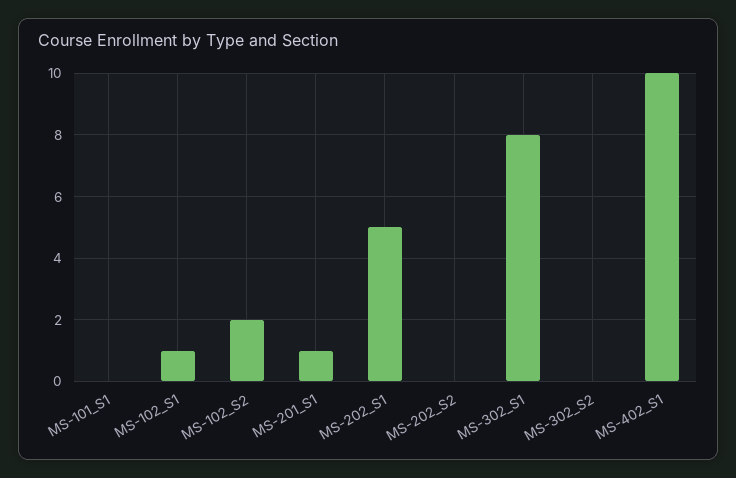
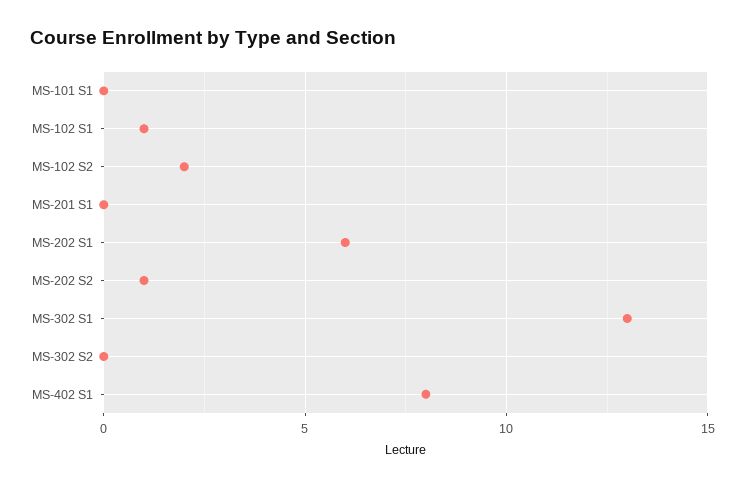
  {
    "MS-101_S1": 0,
    "MS-102_S1": 1,
    "MS-102_S2": 2,
-   "MS-201_S1": 1,
+   "MS-201_S1": 0,
-   "MS-202_S1": 5,
+   "MS-202_S1": 6,
-   "MS-202_S2": 0,
+   "MS-202_S2": 1,
-   "MS-302_S1": 8,
+   "MS-302_S1": 13,
    "MS-302_S2": 0,
-   "MS-402_S1": 10
+   "MS-402_S1": 8
  }

